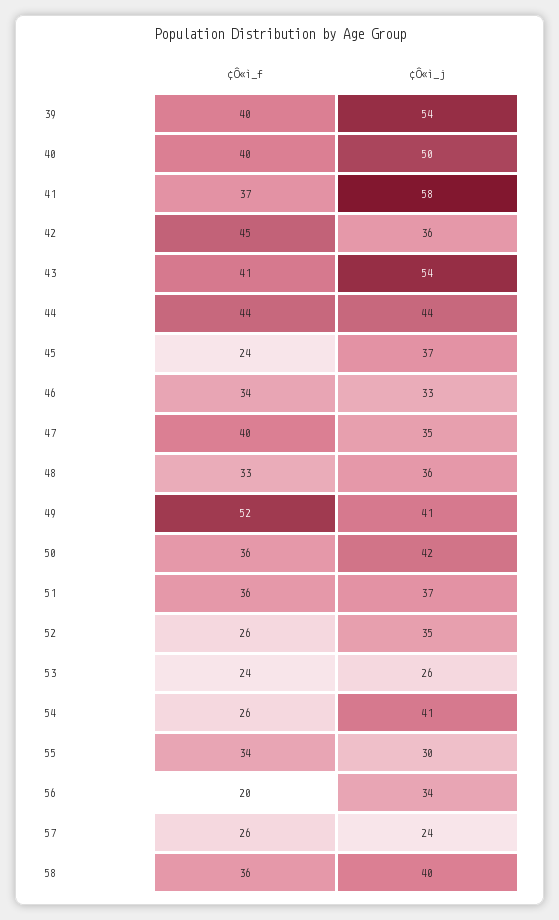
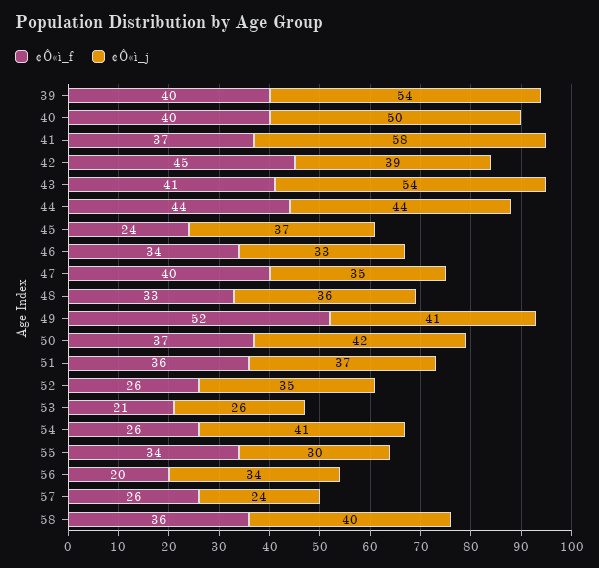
  {
    "¢Ô«ì_f": {
      "39": 40,
      "40": 40,
      "41": 37,
      "42": 45,
      "43": 41,
      "44": 44,
      "45": 24,
      "46": 34,
      "47": 40,
      "48": 33,
      "49": 52,
-     "50": 36,
+     "50": 37,
      "51": 36,
      "52": 26,
-     "53": 24,
+     "53": 21,
      "54": 26,
      "55": 34,
      "56": 20,
      "57": 26,
      "58": 36
    },
    "¢Ô«ì_j": {
      "39": 54,
      "40": 50,
      "41": 58,
-     "42": 36,
+     "42": 39,
      "43": 54,
      "44": 44,
      "45": 37,
      "46": 33,
      "47": 35,
      "48": 36,
      "49": 41,
      "50": 42,
      "51": 37,
      "52": 35,
      "53": 26,
      "54": 41,
      "55": 30,
      "56": 34,
      "57": 24,
      "58": 40
    }
  }

